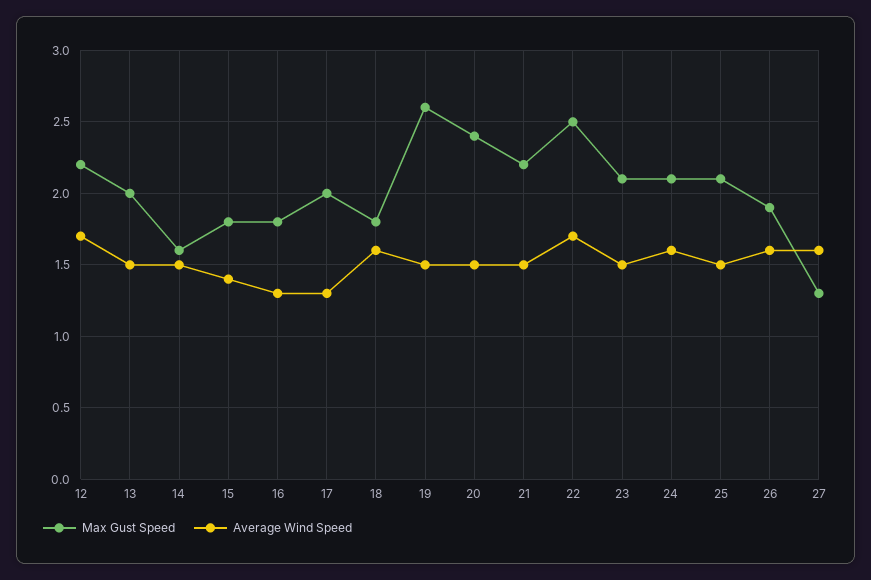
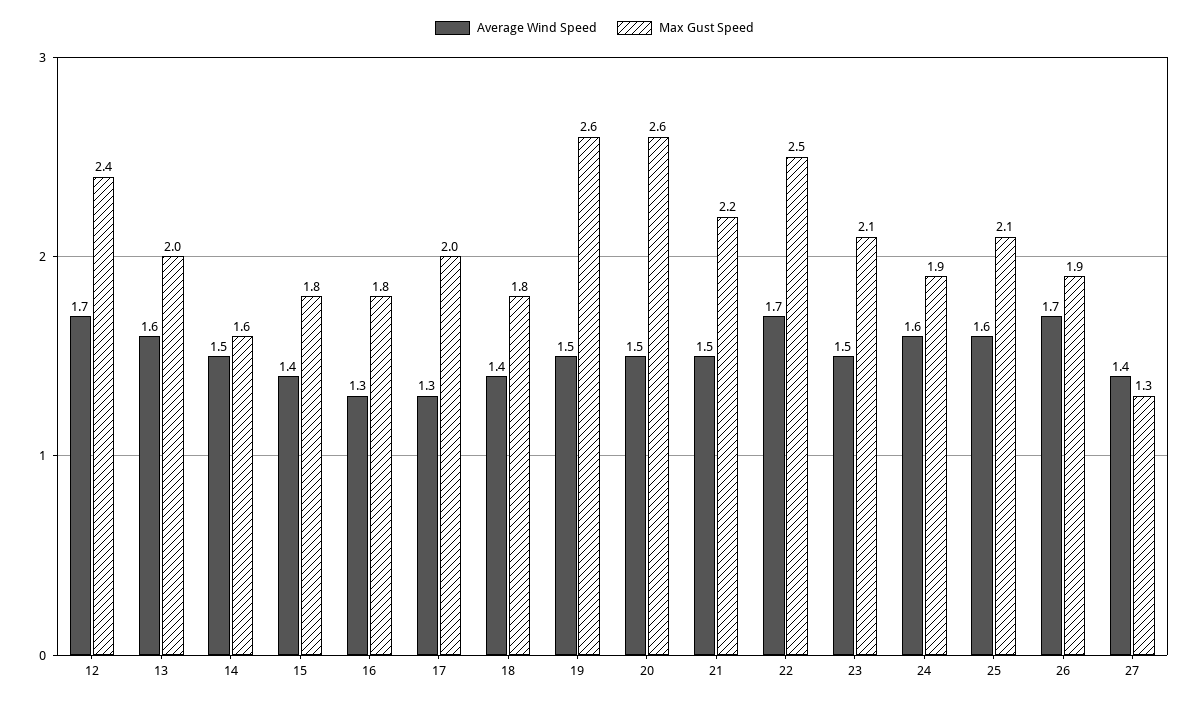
  {
    "Max Gust Speed": {
-     "12": 2.2,
+     "12": 2.4,
      "13": 2,
      "14": 1.6,
      "15": 1.8,
      "16": 1.8,
      "17": 2,
      "18": 1.8,
      "19": 2.6,
-     "20": 2.4,
+     "20": 2.6,
      "21": 2.2,
      "22": 2.5,
      "23": 2.1,
-     "24": 2.1,
+     "24": 1.9,
      "25": 2.1,
      "26": 1.9,
      "27": 1.3
    },
    "Average Wind Speed": {
      "12": 1.7,
-     "13": 1.5,
+     "13": 1.6,
      "14": 1.5,
      "15": 1.4,
      "16": 1.3,
      "17": 1.3,
-     "18": 1.6,
+     "18": 1.4,
      "19": 1.5,
      "20": 1.5,
      "21": 1.5,
      "22": 1.7,
      "23": 1.5,
      "24": 1.6,
-     "25": 1.5,
+     "25": 1.6,
-     "26": 1.6,
+     "26": 1.7,
-     "27": 1.6
+     "27": 1.4
    }
  }

